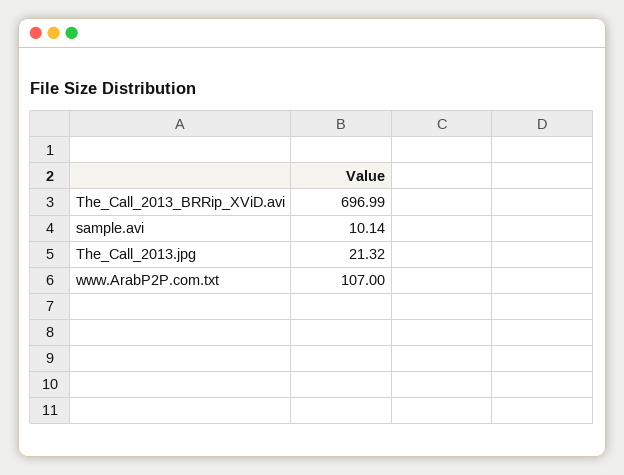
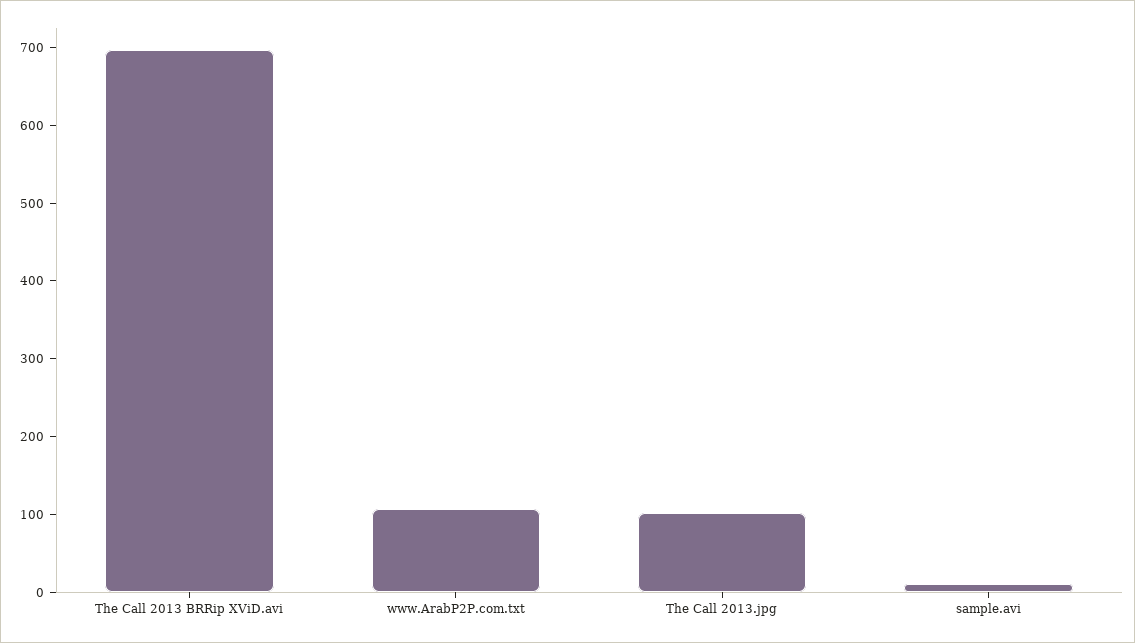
  {
    "The_Call_2013_BRRip_XViD.avi": 696.99,
    "sample.avi": 10.14,
-   "The_Call_2013.jpg": 21.32,
+   "The_Call_2013.jpg": 100,
    "www.ArabP2P.com.txt": 107
  }

